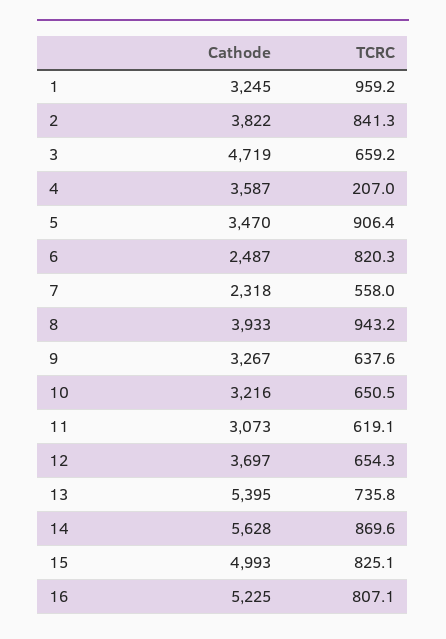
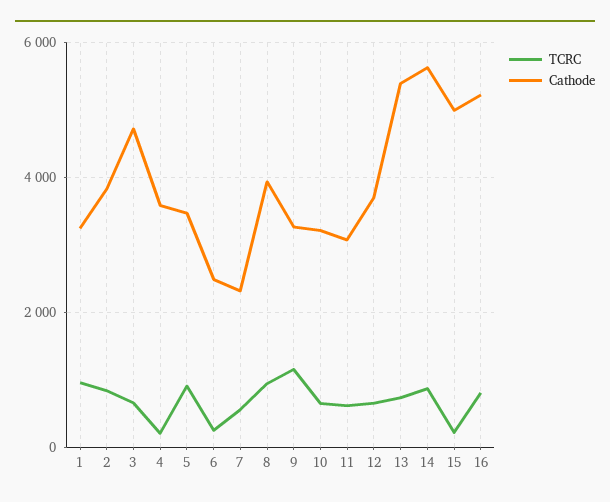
  {
    "Cathode": {
      "1": 3245,
      "2": 3822,
      "3": 4719,
      "4": 3587,
      "5": 3470,
      "6": 2487,
      "7": 2318,
      "8": 3933,
      "9": 3267,
      "10": 3216,
      "11": 3073,
      "12": 3697,
      "13": 5395,
      "14": 5628,
      "15": 4993,
      "16": 5225
    },
    "TCRC": {
      "1": 959.2,
      "2": 841.3,
      "3": 659.2,
      "4": 207,
      "5": 906.4,
-     "6": 820.3,
+     "6": 200,
      "7": 558,
      "8": 943.2,
-     "9": 637.6,
+     "9": 1200,
      "10": 650.5,
      "11": 619.1,
      "12": 654.3,
      "13": 735.8,
      "14": 869.6,
-     "15": 825.1,
+     "15": 200,
      "16": 807.1
    }
  }

